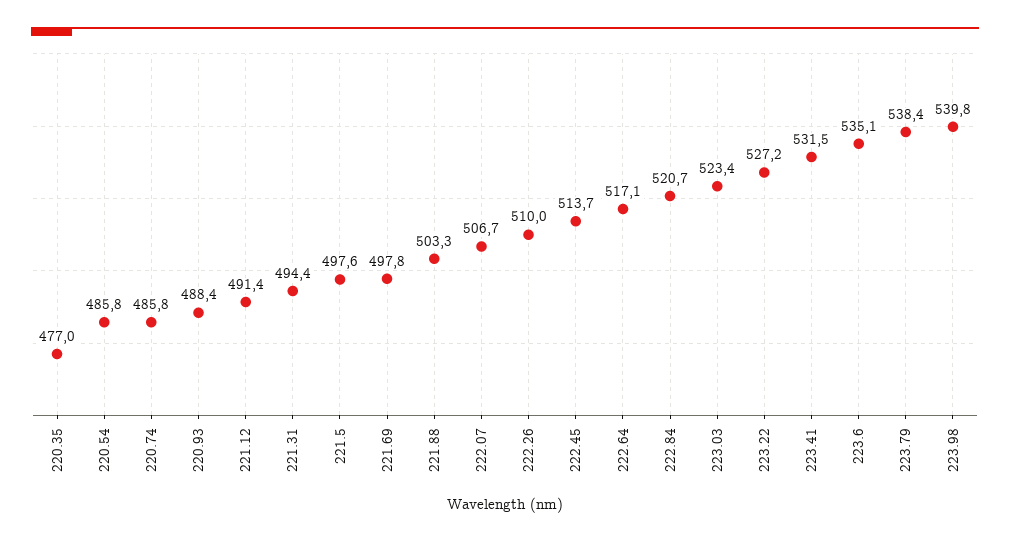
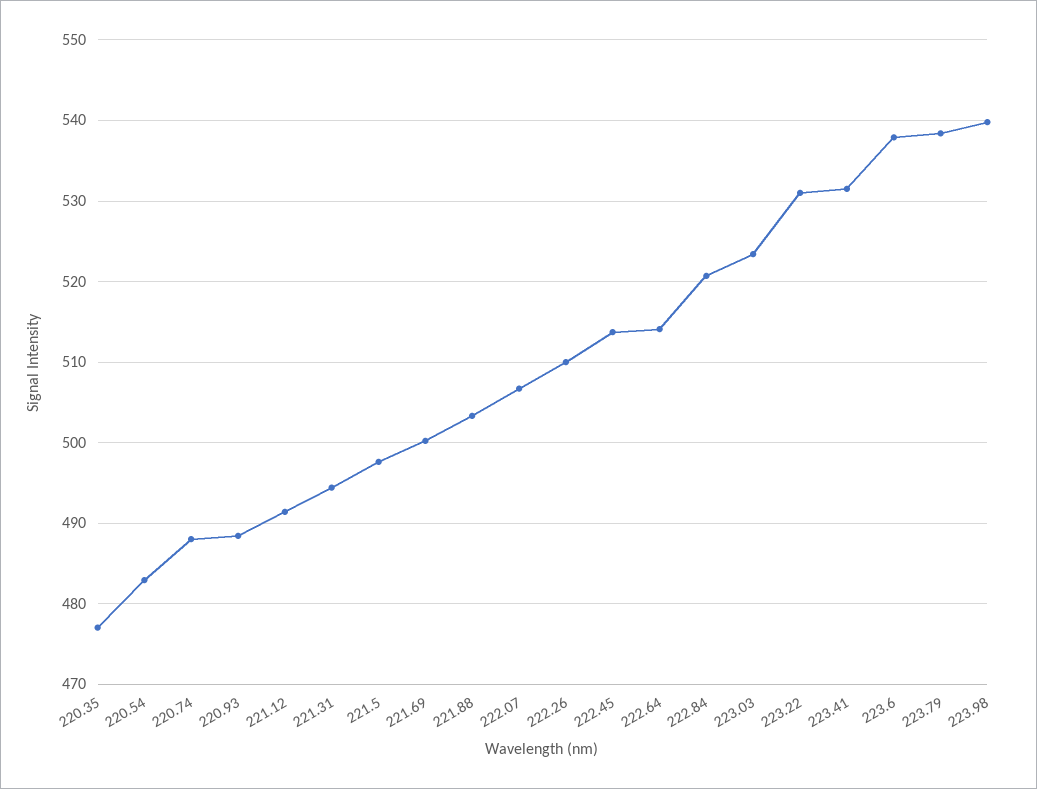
  {
    "220.35": 477,
-   "220.54": 485.8,
+   "220.54": 483,
-   "220.74": 485.8,
+   "220.74": 488,
    "220.93": 488.4,
    "221.12": 491.4,
    "221.31": 494.4,
    "221.5": 497.6,
-   "221.69": 497.8,
+   "221.69": 500,
    "221.88": 503.3,
    "222.07": 506.7,
    "222.26": 510,
    "222.45": 513.7,
-   "222.64": 517.1,
+   "222.64": 514,
    "222.84": 520.7,
    "223.03": 523.4,
-   "223.22": 527.2,
+   "223.22": 531,
    "223.41": 531.5,
-   "223.6": 535.1,
+   "223.6": 538,
    "223.79": 538.4,
    "223.98": 539.8
  }

